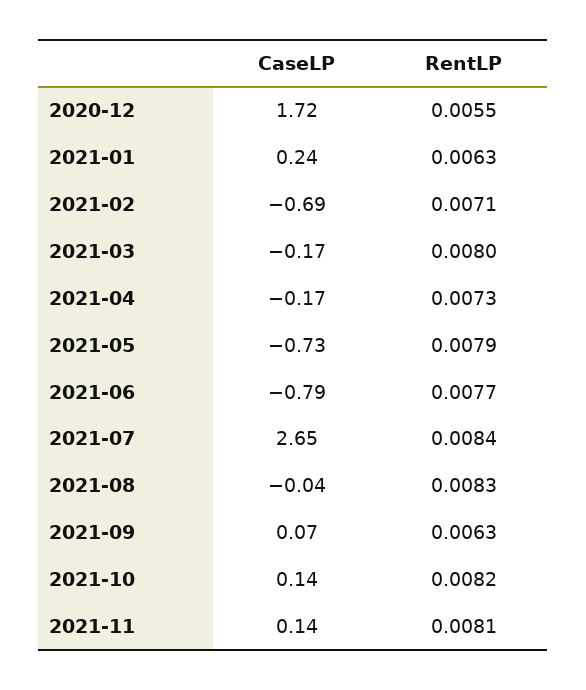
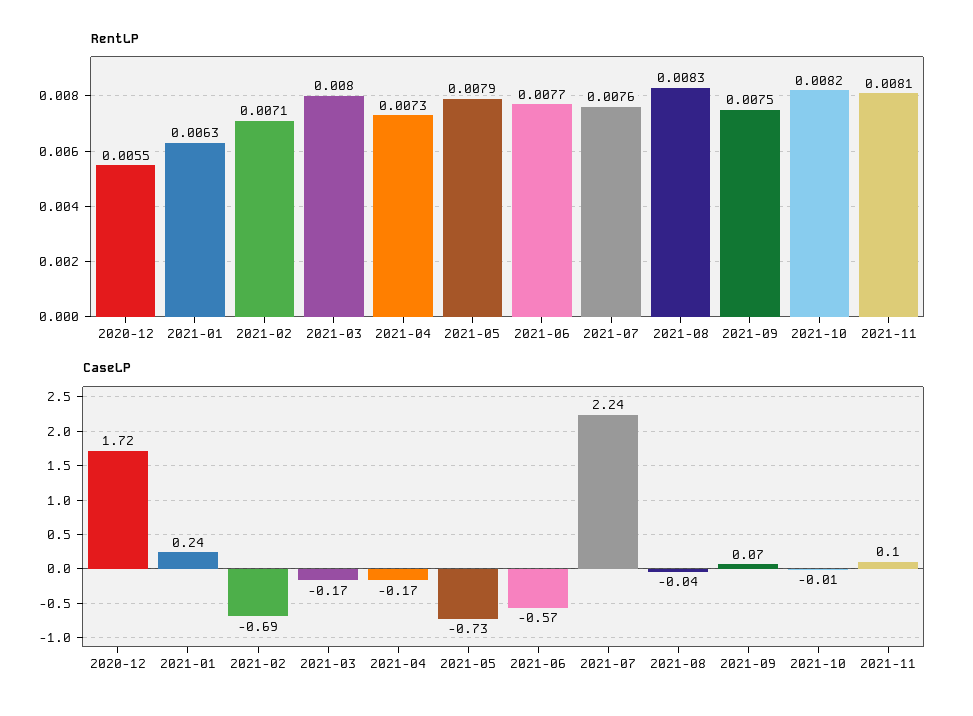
  {
    "CaseLP": {
      "2020-12": 1.72,
      "2021-01": 0.24,
      "2021-02": -0.69,
      "2021-03": -0.17,
      "2021-04": -0.17,
      "2021-05": -0.73,
-     "2021-06": -0.79,
+     "2021-06": -0.57,
-     "2021-07": 2.65,
+     "2021-07": 2.24,
      "2021-08": -0.04,
      "2021-09": 0.07,
-     "2021-10": 0.14,
+     "2021-10": -0.01,
-     "2021-11": 0.14
+     "2021-11": 0.1
    },
    "RentLP": {
      "2020-12": 0.0055,
      "2021-01": 0.0063,
      "2021-02": 0.0071,
      "2021-03": 0.008,
      "2021-04": 0.0073,
      "2021-05": 0.0079,
      "2021-06": 0.0077,
-     "2021-07": 0.0084,
+     "2021-07": 0.0076,
      "2021-08": 0.0083,
-     "2021-09": 0.0063,
+     "2021-09": 0.0075,
      "2021-10": 0.0082,
      "2021-11": 0.0081
    }
  }

